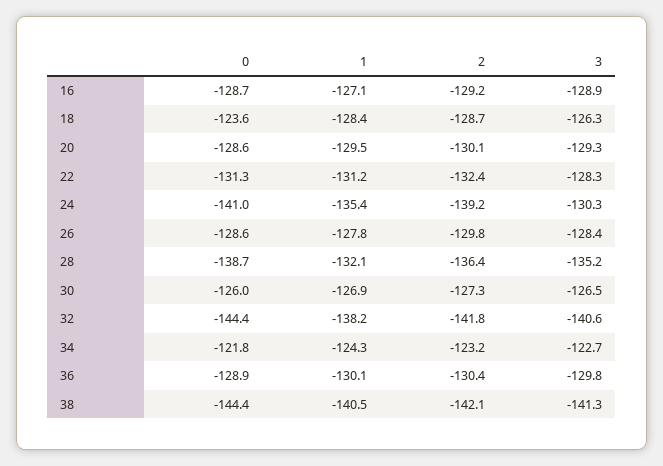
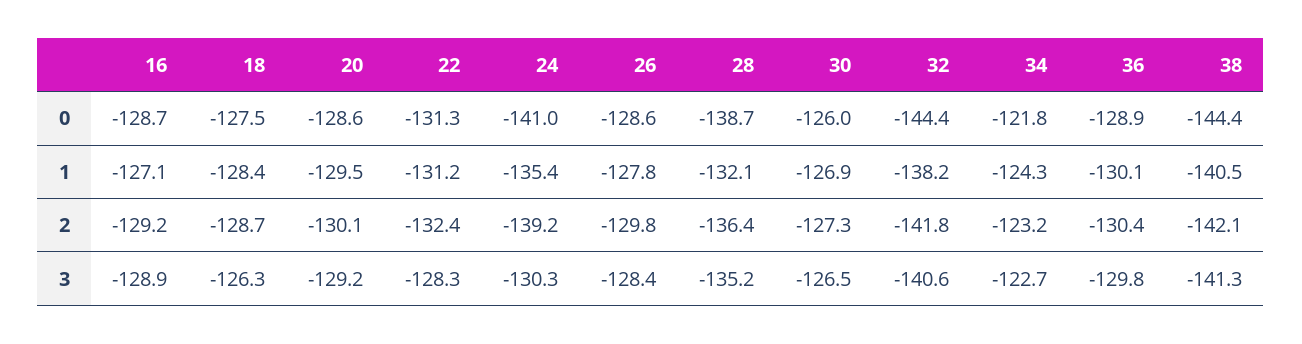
  {
    "0": {
      "16": -128.7,
-     "18": -123.6,
+     "18": -127.5,
      "20": -128.6,
      "22": -131.3,
      "24": -141,
      "26": -128.6,
      "28": -138.7,
      "30": -126,
      "32": -144.4,
      "34": -121.8,
      "36": -128.9,
      "38": -144.4
    },
    "1": {
      "16": -127.1,
      "18": -128.4,
      "20": -129.5,
      "22": -131.2,
      "24": -135.4,
      "26": -127.8,
      "28": -132.1,
      "30": -126.9,
      "32": -138.2,
      "34": -124.3,
      "36": -130.1,
      "38": -140.5
    },
    "2": {
      "16": -129.2,
      "18": -128.7,
      "20": -130.1,
      "22": -132.4,
      "24": -139.2,
      "26": -129.8,
      "28": -136.4,
      "30": -127.3,
      "32": -141.8,
      "34": -123.2,
      "36": -130.4,
      "38": -142.1
    },
    "3": {
      "16": -128.9,
      "18": -126.3,
-     "20": -129.3,
+     "20": -129.2,
      "22": -128.3,
      "24": -130.3,
      "26": -128.4,
      "28": -135.2,
      "30": -126.5,
      "32": -140.6,
      "34": -122.7,
      "36": -129.8,
      "38": -141.3
    }
  }

